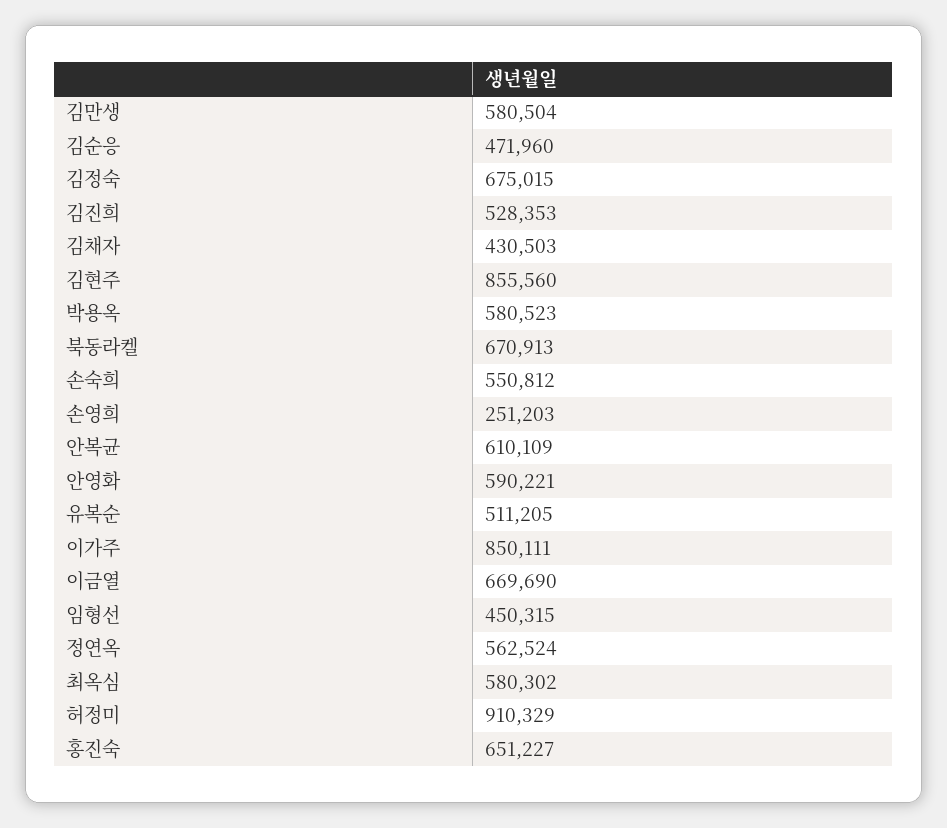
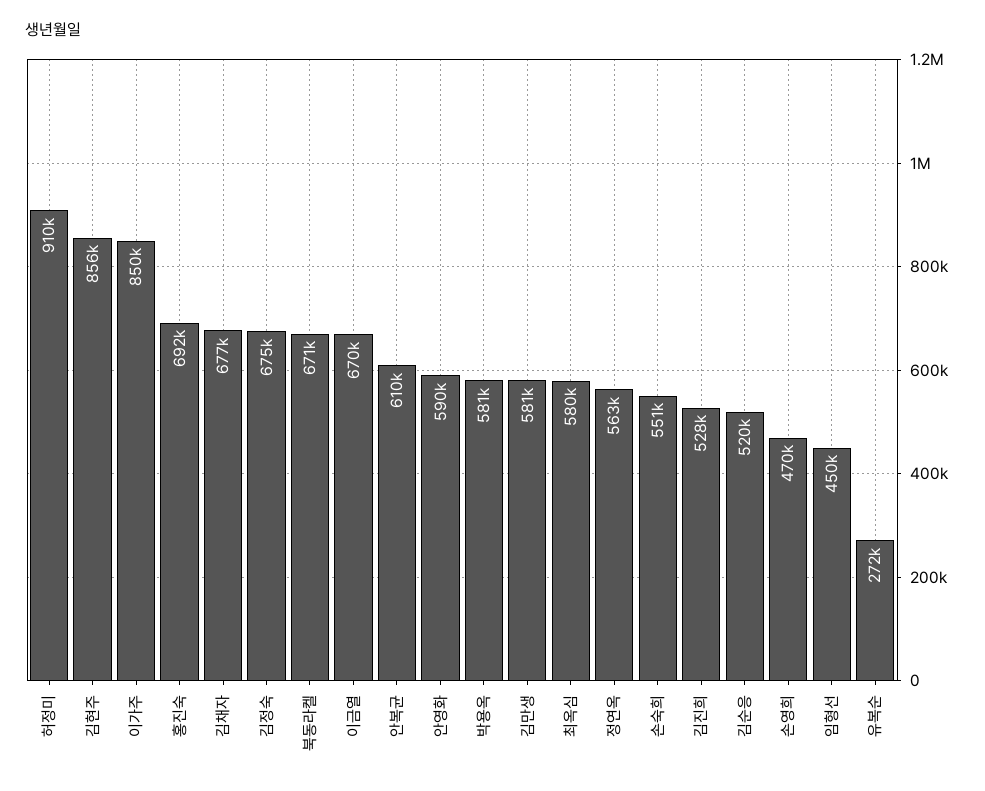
  {
    "김만생": 580504,
-   "김순응": 471960,
+   "김순응": 520000,
    "김정숙": 675015,
    "김진희": 528353,
-   "김채자": 430503,
+   "김채자": 677000,
    "김현주": 855560,
    "박용옥": 580523,
    "북동라켈": 670913,
    "손숙희": 550812,
-   "손영희": 251203,
+   "손영희": 470000,
    "안복균": 610109,
    "안영화": 590221,
-   "유복순": 511205,
+   "유복순": 272000,
    "이가주": 850111,
    "이금열": 669690,
    "임형선": 450315,
    "정연옥": 562524,
    "최옥심": 580302,
    "허정미": 910329,
-   "홍진숙": 651227
+   "홍진숙": 692000
  }

